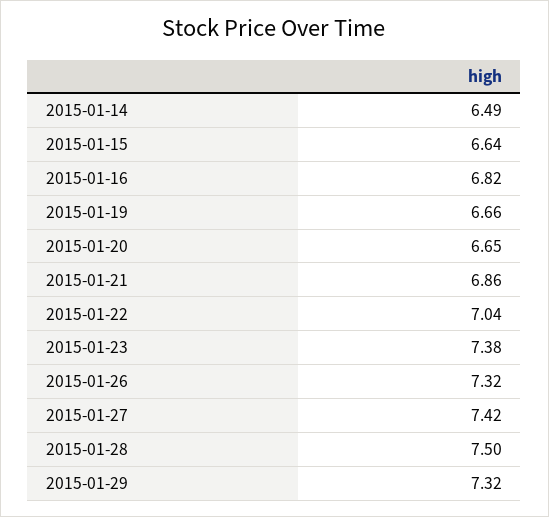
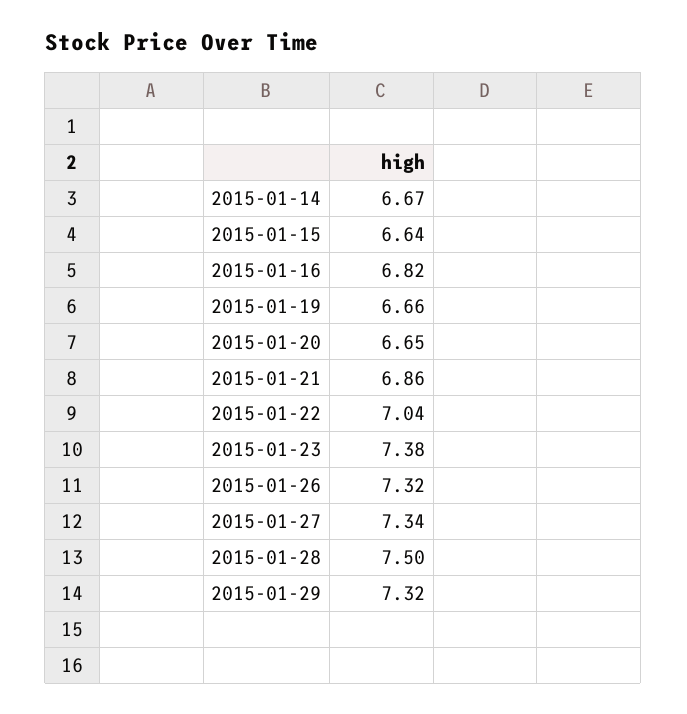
  {
-   "2015-01-14": 6.49,
+   "2015-01-14": 6.67,
    "2015-01-15": 6.64,
    "2015-01-16": 6.82,
    "2015-01-19": 6.66,
    "2015-01-20": 6.65,
    "2015-01-21": 6.86,
    "2015-01-22": 7.04,
    "2015-01-23": 7.38,
    "2015-01-26": 7.32,
-   "2015-01-27": 7.42,
+   "2015-01-27": 7.34,
    "2015-01-28": 7.5,
    "2015-01-29": 7.32
  }

